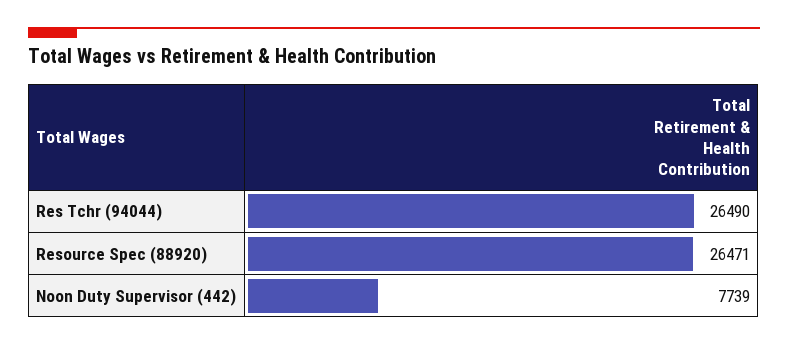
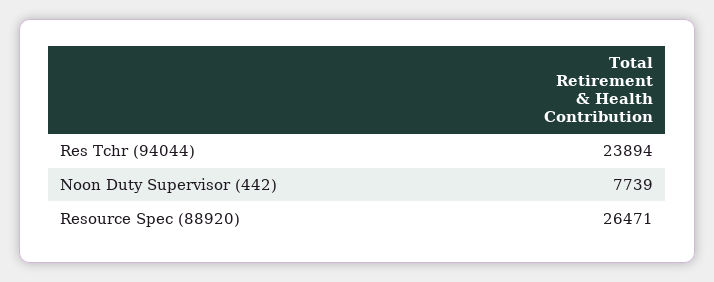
  {
-   "Res Tchr (94044)": 26490,
+   "Res Tchr (94044)": 23894,
    "Resource Spec (88920)": 26471,
    "Noon Duty Supervisor (442)": 7739
  }

